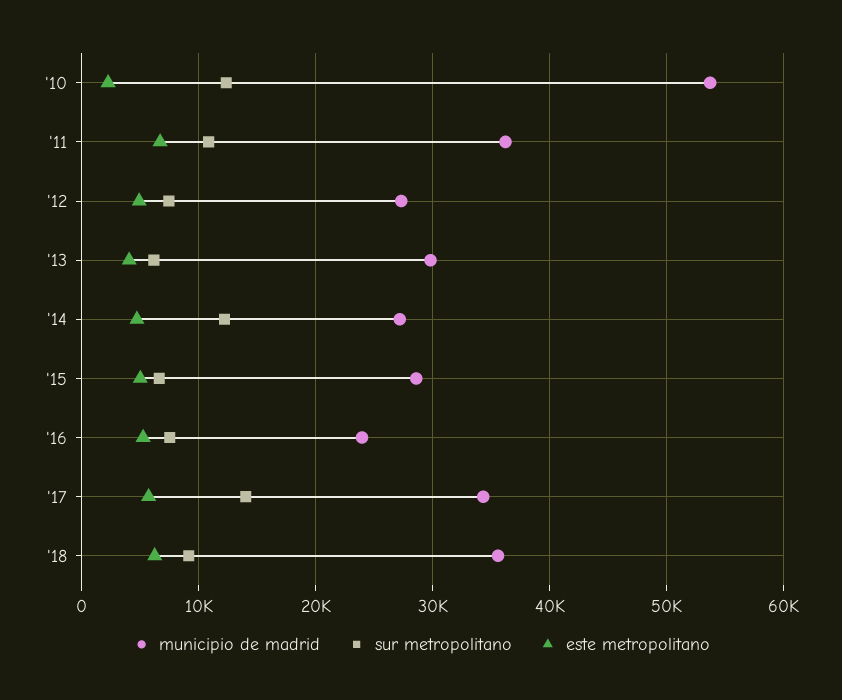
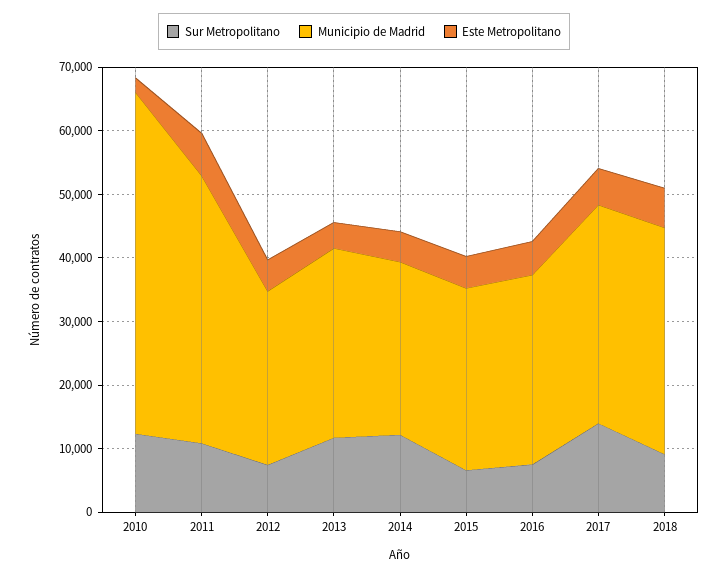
  {
    "municipio de madrid": {
      "'10": 54000,
-     "'11": 36000,
+     "'11": 42000,
      "'12": 27000,
      "'13": 30000,
      "'14": 27000,
      "'15": 29000,
-     "'16": 24000,
+     "'16": 30000,
      "'17": 34000,
      "'18": 36000
    },
    "sur metropolitano": {
      "'10": 12000,
      "'11": 11000,
      "'12": 7000,
-     "'13": 6000,
+     "'13": 12000,
      "'14": 12000,
      "'15": 7000,
      "'16": 8000,
      "'17": 14000,
      "'18": 9000
    },
    "este metropolitano": {
      "'10": 2000,
      "'11": 7000,
      "'12": 5000,
      "'13": 4000,
      "'14": 5000,
      "'15": 5000,
      "'16": 5000,
      "'17": 6000,
      "'18": 6000
    }
  }

